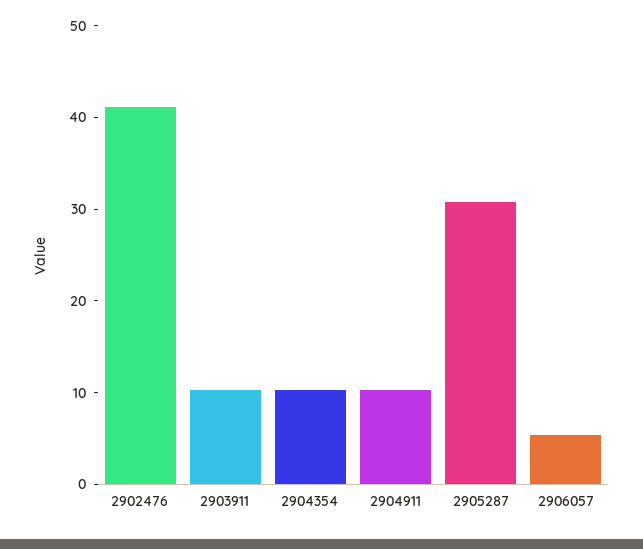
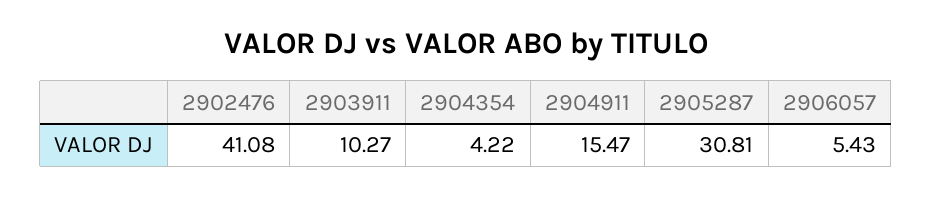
  {
    "2902476": 41.08,
    "2903911": 10.27,
-   "2904354": 10,
+   "2904354": 4.22,
-   "2904911": 10,
+   "2904911": 15.47,
    "2905287": 30.81,
    "2906057": 5.43
  }

